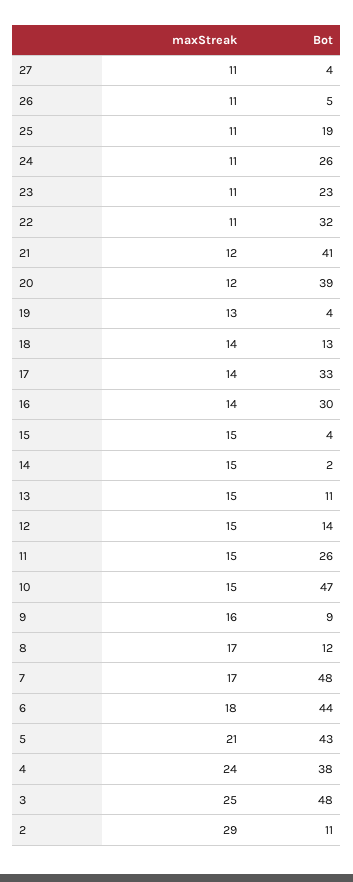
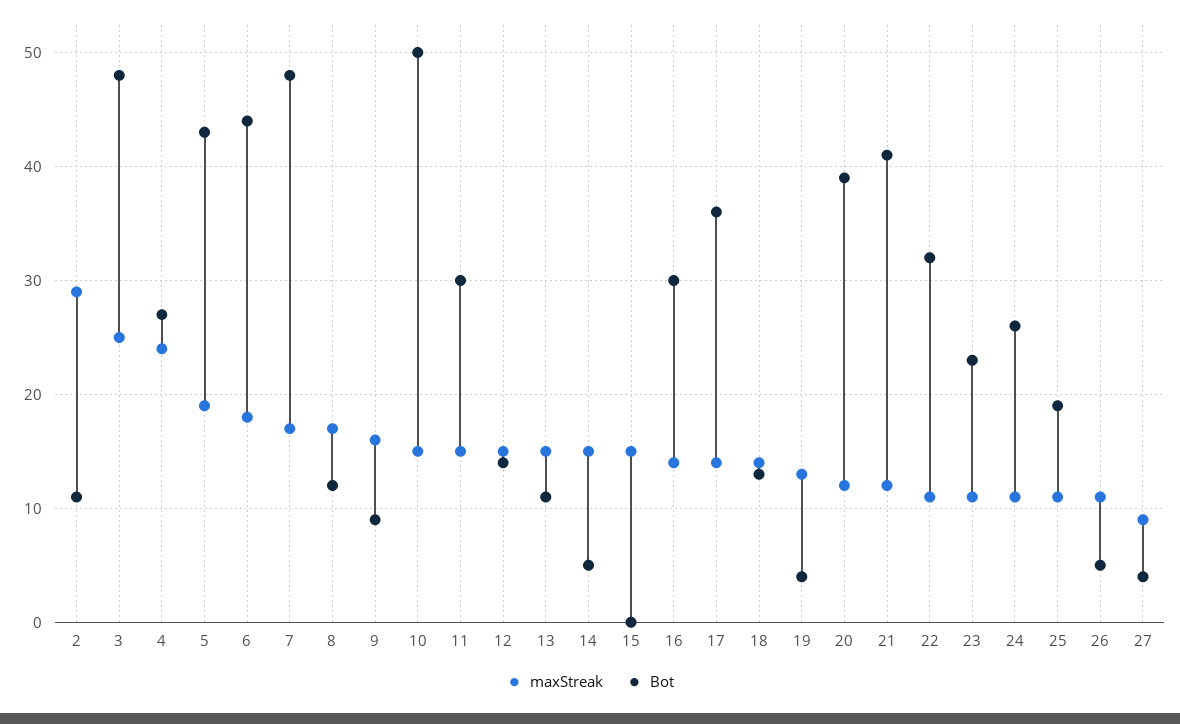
  {
    "maxStreak": {
-     "27": 11,
+     "27": 9,
      "26": 11,
      "25": 11,
      "24": 11,
      "23": 11,
      "22": 11,
      "21": 12,
      "20": 12,
      "19": 13,
      "18": 14,
      "17": 14,
      "16": 14,
      "15": 15,
      "14": 15,
      "13": 15,
      "12": 15,
      "11": 15,
      "10": 15,
      "9": 16,
      "8": 17,
      "7": 17,
      "6": 18,
-     "5": 21,
+     "5": 19,
      "4": 24,
      "3": 25,
      "2": 29
    },
    "Bot": {
      "27": 4,
      "26": 5,
      "25": 19,
      "24": 26,
      "23": 23,
      "22": 32,
      "21": 41,
      "20": 39,
      "19": 4,
      "18": 13,
-     "17": 33,
+     "17": 36,
      "16": 30,
-     "15": 4,
+     "15": 0,
-     "14": 2,
+     "14": 5,
      "13": 11,
      "12": 14,
-     "11": 26,
+     "11": 30,
-     "10": 47,
+     "10": 50,
      "9": 9,
      "8": 12,
      "7": 48,
      "6": 44,
      "5": 43,
-     "4": 38,
+     "4": 27,
      "3": 48,
      "2": 11
    }
  }

